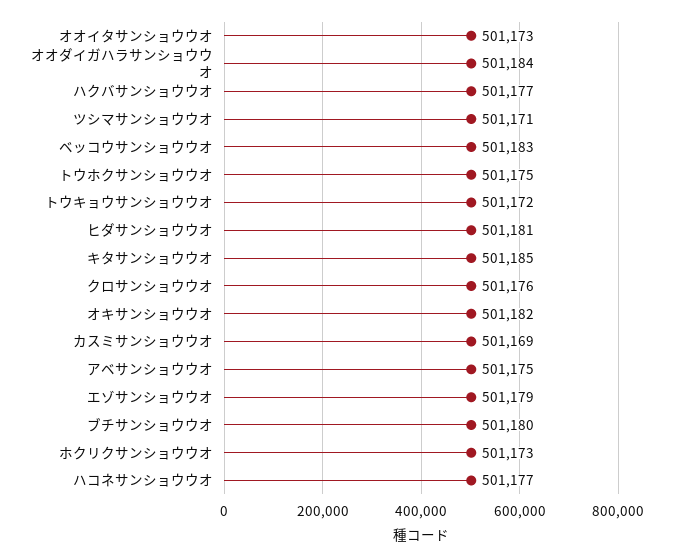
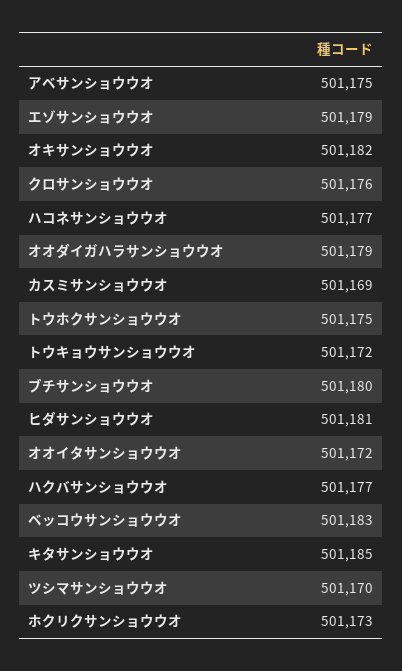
  {
-   "オオイタサンショウウオ": 501173,
+   "オオイタサンショウウオ": 501172,
-   "オオダイガハラサンショウウオ": 501184,
+   "オオダイガハラサンショウウオ": 501179,
    "ハクバサンショウウオ": 501177,
-   "ツシマサンショウウオ": 501171,
+   "ツシマサンショウウオ": 501170,
    "ベッコウサンショウウオ": 501183,
    "トウホクサンショウウオ": 501175,
    "トウキョウサンショウウオ": 501172,
    "ヒダサンショウウオ": 501181,
    "キタサンショウウオ": 501185,
    "クロサンショウウオ": 501176,
    "オキサンショウウオ": 501182,
    "カスミサンショウウオ": 501169,
    "アベサンショウウオ": 501175,
    "エゾサンショウウオ": 501179,
    "ブチサンショウウオ": 501180,
    "ホクリクサンショウウオ": 501173,
    "ハコネサンショウウオ": 501177
  }

